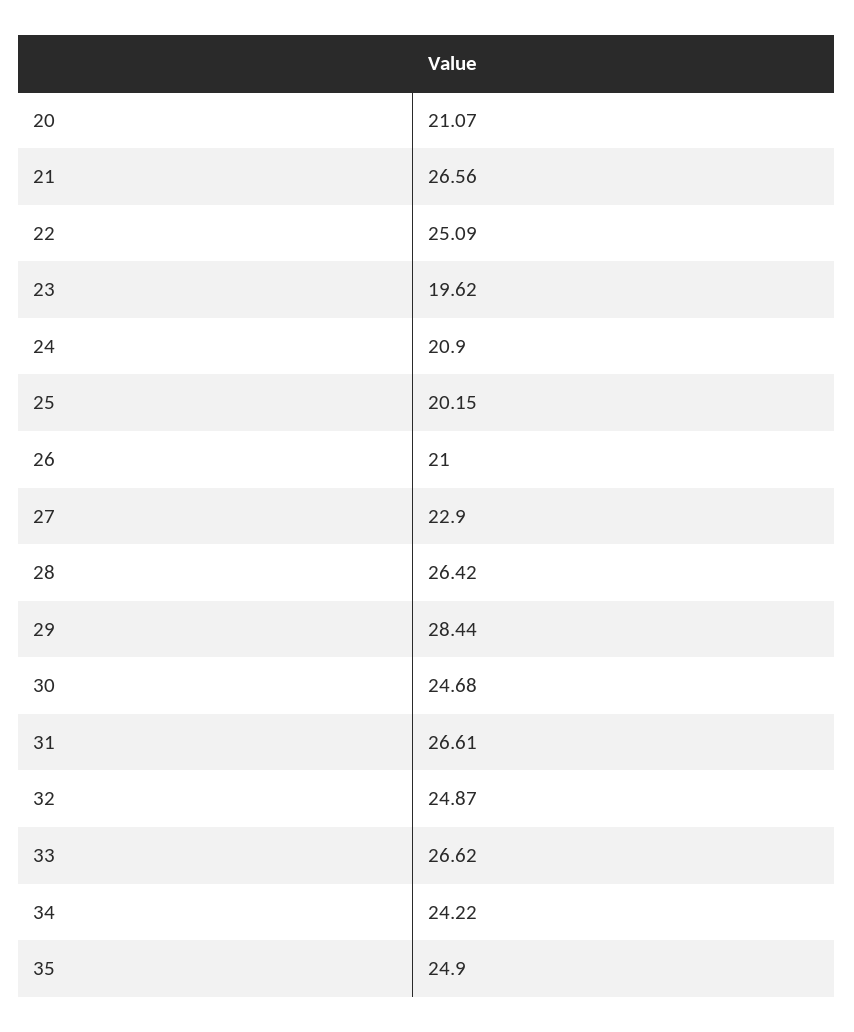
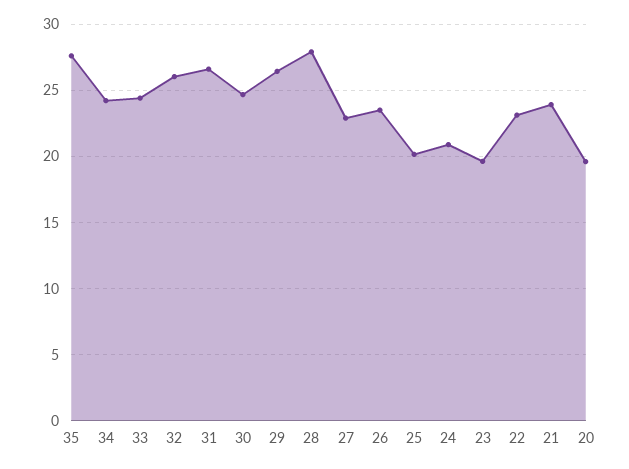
  {
-   "20": 21.07,
+   "20": 19.5,
-   "21": 26.56,
+   "21": 24,
-   "22": 25.09,
+   "22": 23,
    "23": 19.62,
    "24": 20.9,
    "25": 20.15,
-   "26": 21,
+   "26": 23.5,
    "27": 22.9,
-   "28": 26.42,
+   "28": 28,
-   "29": 28.44,
+   "29": 26.5,
    "30": 24.68,
    "31": 26.61,
-   "32": 24.87,
+   "32": 26,
-   "33": 26.62,
+   "33": 24.5,
    "34": 24.22,
-   "35": 24.9
+   "35": 27.5
  }

